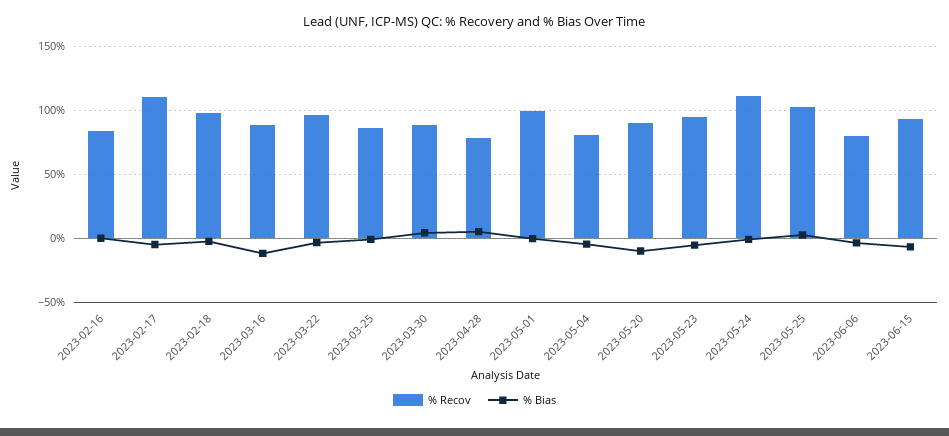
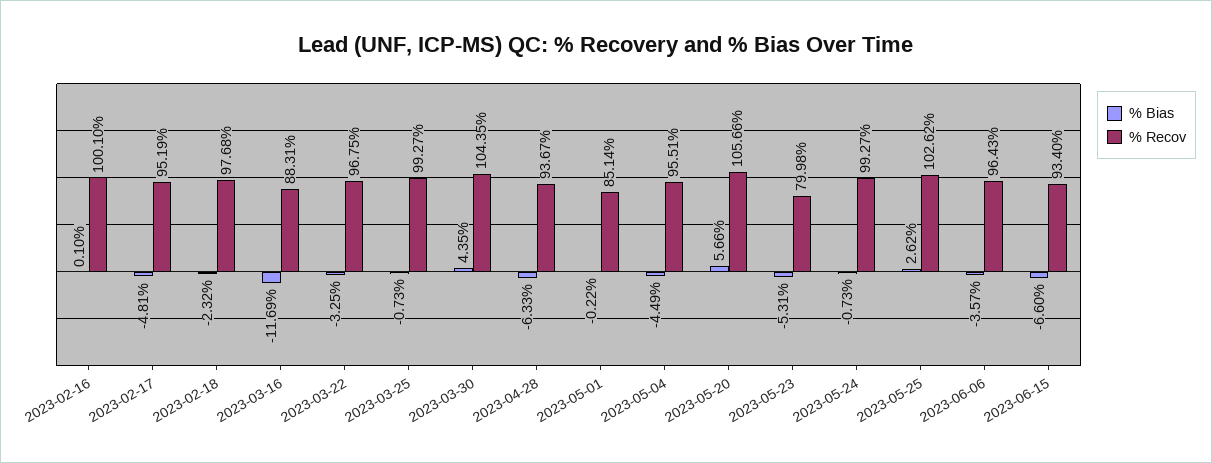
  {
    "% Recov": {
-     "2023-02-16": 85,
+     "2023-02-16": 100.1,
-     "2023-02-17": 110,
+     "2023-02-17": 95.19,
      "2023-02-18": 97.68,
      "2023-03-16": 88.31,
      "2023-03-22": 96.75,
-     "2023-03-25": 85,
+     "2023-03-25": 99.27,
-     "2023-03-30": 90,
+     "2023-03-30": 104.35,
-     "2023-04-28": 80,
+     "2023-04-28": 93.67,
-     "2023-05-01": 100,
+     "2023-05-01": 85.14,
-     "2023-05-04": 80,
+     "2023-05-04": 95.51,
-     "2023-05-20": 90,
+     "2023-05-20": 105.66,
-     "2023-05-23": 95,
+     "2023-05-23": 79.98,
-     "2023-05-24": 110,
+     "2023-05-24": 99.27,
      "2023-05-25": 102.62,
-     "2023-06-06": 80,
+     "2023-06-06": 96.43,
      "2023-06-15": 93.4
    },
    "% Bias": {
      "2023-02-16": 0.1,
      "2023-02-17": -4.81,
      "2023-02-18": -2.32,
      "2023-03-16": -11.69,
      "2023-03-22": -3.25,
      "2023-03-25": -0.73,
      "2023-03-30": 4.35,
-     "2023-04-28": 5,
+     "2023-04-28": -6.33,
      "2023-05-01": -0.22,
      "2023-05-04": -4.49,
-     "2023-05-20": -10,
+     "2023-05-20": 5.66,
      "2023-05-23": -5.31,
      "2023-05-24": -0.73,
      "2023-05-25": 2.62,
      "2023-06-06": -3.57,
      "2023-06-15": -6.6
    }
  }

